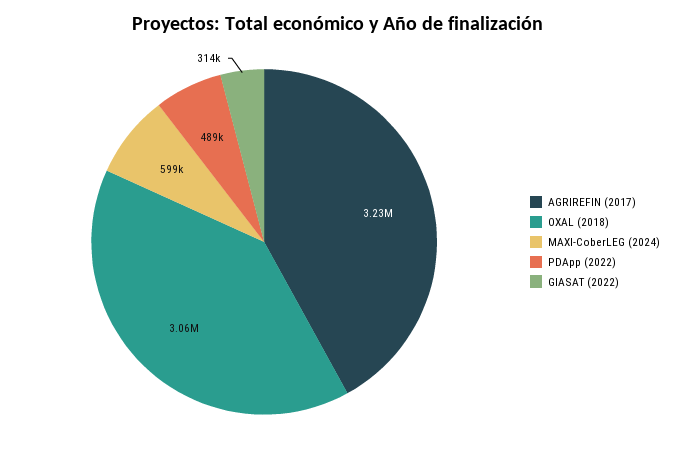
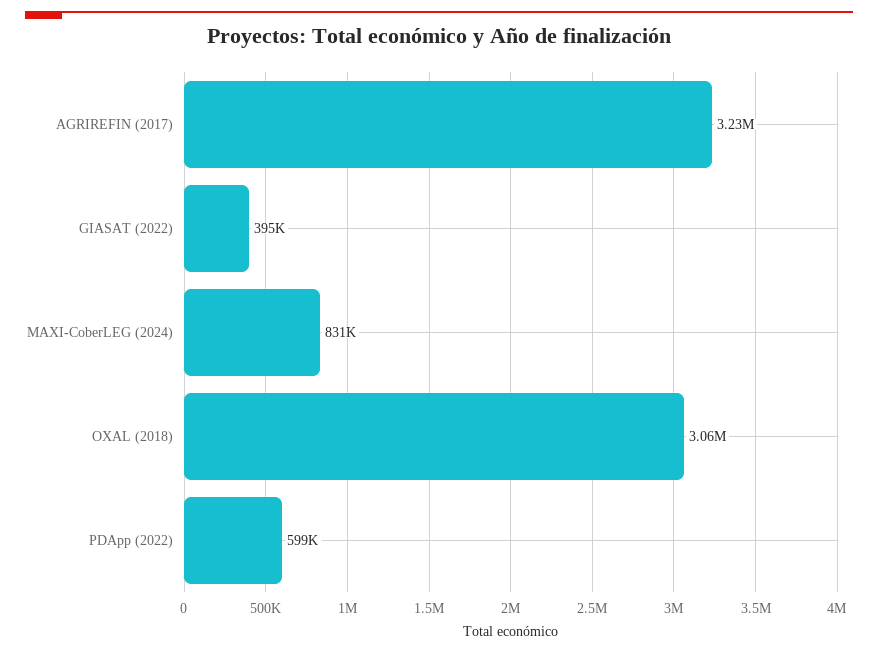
  {
    "AGRIREFIN (2017)": 3230000,
    "OXAL (2018)": 3060000,
-   "MAXI-CoberLEG (2024)": 599000,
+   "MAXI-CoberLEG (2024)": 831000,
-   "PDApp (2022)": 489000,
+   "PDApp (2022)": 599000,
-   "GIASAT (2022)": 314000
+   "GIASAT (2022)": 395000
  }

